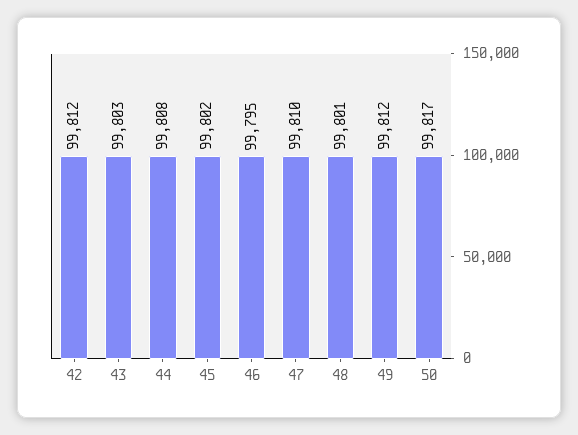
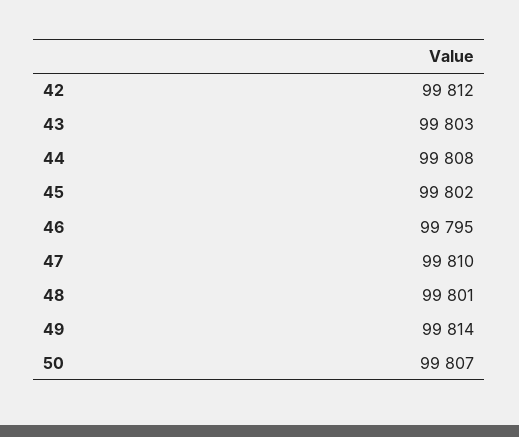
  {
    "42": 99812,
    "43": 99803,
    "44": 99808,
    "45": 99802,
    "46": 99795,
    "47": 99810,
    "48": 99801,
-   "49": 99812,
+   "49": 99814,
-   "50": 99817
+   "50": 99807
  }

